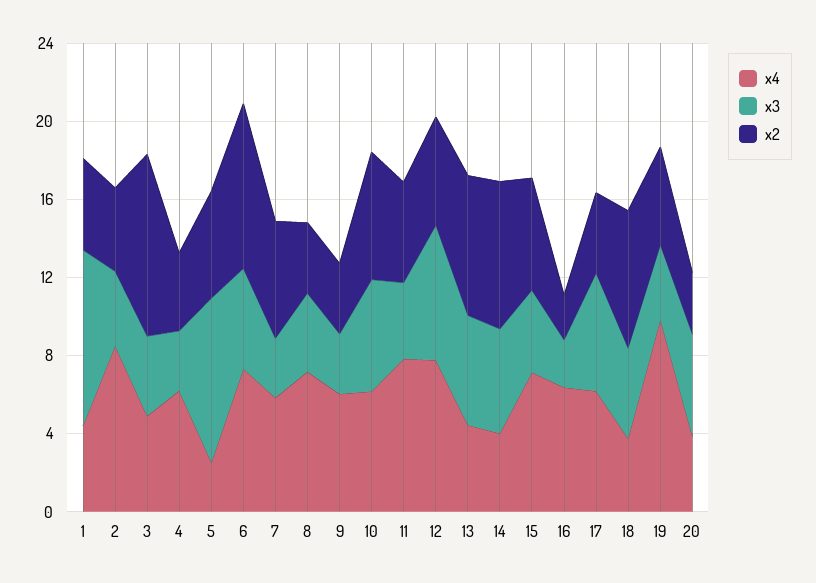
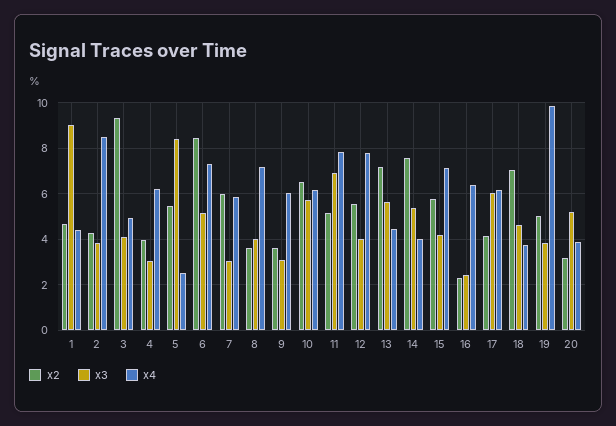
  {
    "x4": {
      "1": 4.5,
      "2": 8.5,
      "3": 5,
      "4": 6,
      "5": 2.5,
      "6": 7.5,
      "7": 6,
      "8": 7,
      "9": 6,
      "10": 6,
      "11": 8,
      "12": 8,
      "13": 4.5,
      "14": 4,
      "15": 7,
      "16": 6.5,
      "17": 6,
      "18": 4,
      "19": 10,
      "20": 4
    },
    "x3": {
      "1": 9,
      "2": 4,
      "3": 4,
      "4": 3,
      "5": 8.5,
      "6": 5,
      "7": 3,
      "8": 4,
      "9": 3,
      "10": 5.5,
-     "11": 4,
+     "11": 7,
-     "12": 7,
+     "12": 4,
      "13": 5.5,
      "14": 5.5,
      "15": 4,
      "16": 2.5,
      "17": 6,
      "18": 4.5,
      "19": 4,
      "20": 5
    },
    "x2": {
      "1": 4.5,
      "2": 4.5,
      "3": 9.5,
      "4": 4,
      "5": 5.5,
      "6": 8.5,
      "7": 6,
      "8": 3.5,
      "9": 3.5,
      "10": 6.5,
      "11": 5,
      "12": 5.5,
      "13": 7,
      "14": 7.5,
      "15": 6,
      "16": 2.5,
      "17": 4,
      "18": 7,
      "19": 5,
      "20": 3
    }
  }

